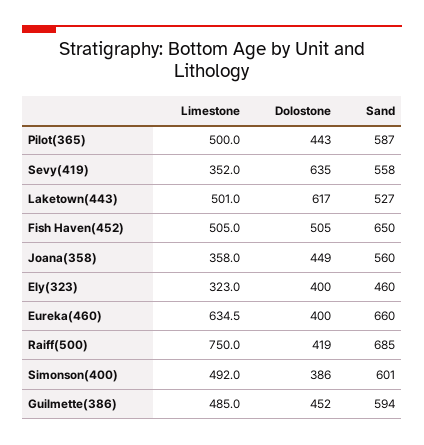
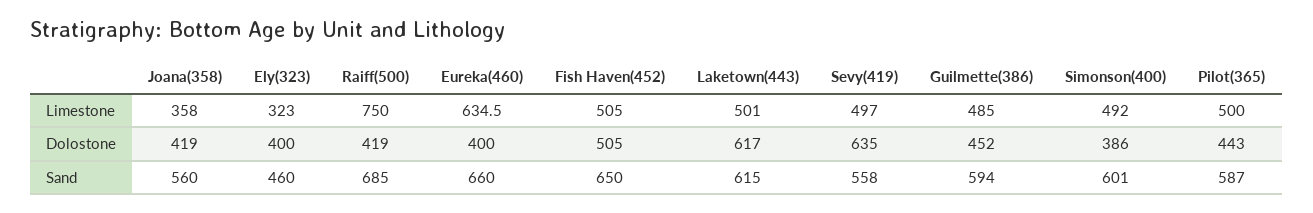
  {
    "Limestone": {
      "Pilot(365)": 500,
-     "Sevy(419)": 352,
+     "Sevy(419)": 497,
      "Laketown(443)": 501,
      "Fish Haven(452)": 505,
      "Joana(358)": 358,
      "Ely(323)": 323,
      "Eureka(460)": 634.5,
      "Raiff(500)": 750,
      "Simonson(400)": 492,
      "Guilmette(386)": 485
    },
    "Dolostone": {
      "Pilot(365)": 443,
      "Sevy(419)": 635,
      "Laketown(443)": 617,
      "Fish Haven(452)": 505,
-     "Joana(358)": 449,
+     "Joana(358)": 419,
      "Ely(323)": 400,
      "Eureka(460)": 400,
      "Raiff(500)": 419,
      "Simonson(400)": 386,
      "Guilmette(386)": 452
    },
    "Sand": {
      "Pilot(365)": 587,
      "Sevy(419)": 558,
-     "Laketown(443)": 527,
+     "Laketown(443)": 615,
      "Fish Haven(452)": 650,
      "Joana(358)": 560,
      "Ely(323)": 460,
      "Eureka(460)": 660,
      "Raiff(500)": 685,
      "Simonson(400)": 601,
      "Guilmette(386)": 594
    }
  }

